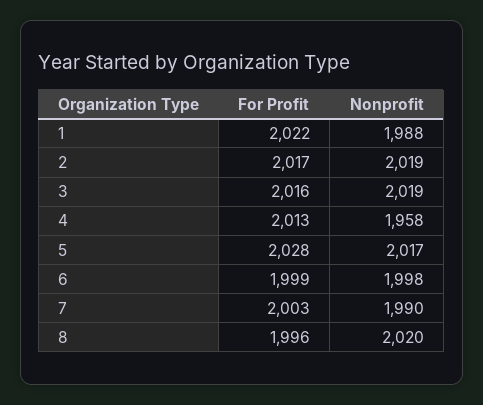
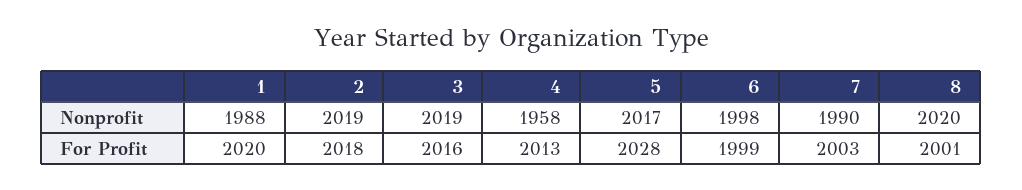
  {
    "For Profit": {
-     "1": 2022,
+     "1": 2020,
-     "2": 2017,
+     "2": 2018,
      "3": 2016,
      "4": 2013,
      "5": 2028,
      "6": 1999,
      "7": 2003,
-     "8": 1996
+     "8": 2001
    },
    "Nonprofit": {
      "1": 1988,
      "2": 2019,
      "3": 2019,
      "4": 1958,
      "5": 2017,
      "6": 1998,
      "7": 1990,
      "8": 2020
    }
  }

